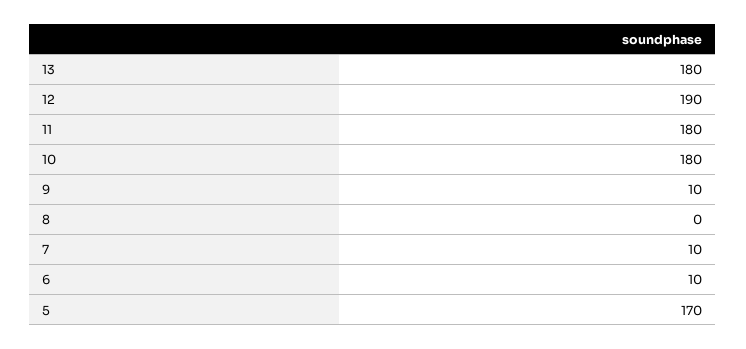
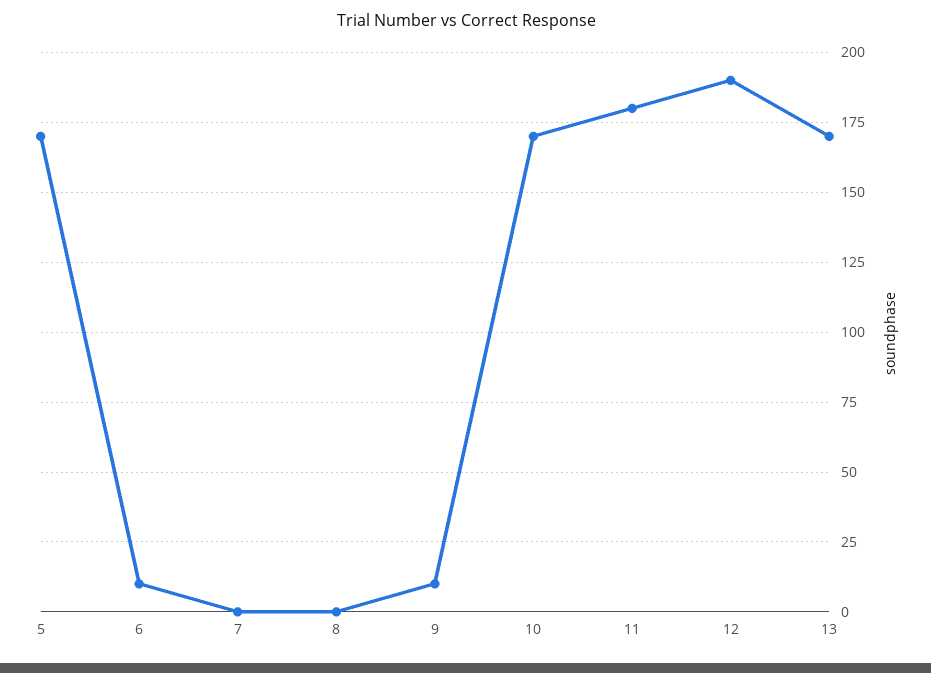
  {
-   "13": 180,
+   "13": 170,
    "12": 190,
    "11": 180,
-   "10": 180,
+   "10": 170,
    "9": 10,
    "8": 0,
-   "7": 10,
+   "7": 0,
    "6": 10,
    "5": 170
  }

